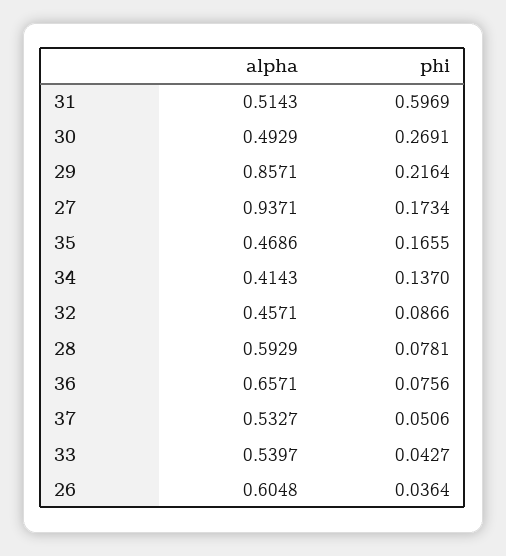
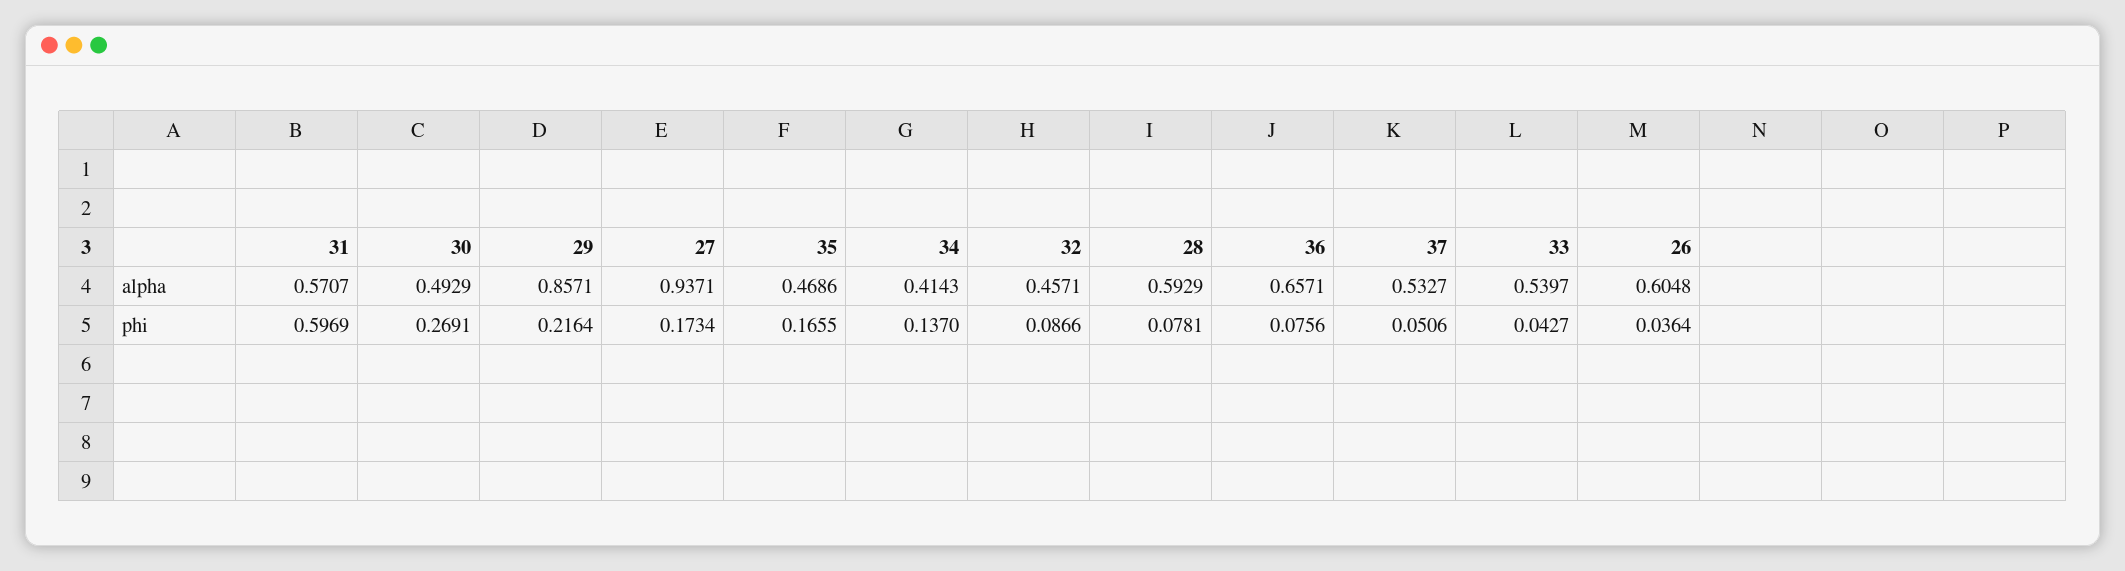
  {
    "alpha": {
-     "31": 0.5143,
+     "31": 0.5707,
      "30": 0.4929,
      "29": 0.8571,
      "27": 0.9371,
      "35": 0.4686,
      "34": 0.4143,
      "32": 0.4571,
      "28": 0.5929,
      "36": 0.6571,
      "37": 0.5327,
      "33": 0.5397,
      "26": 0.6048
    },
    "phi": {
      "31": 0.5969,
      "30": 0.2691,
      "29": 0.2164,
      "27": 0.1734,
      "35": 0.1655,
      "34": 0.137,
      "32": 0.0866,
      "28": 0.0781,
      "36": 0.0756,
      "37": 0.0506,
      "33": 0.0427,
      "26": 0.0364
    }
  }

